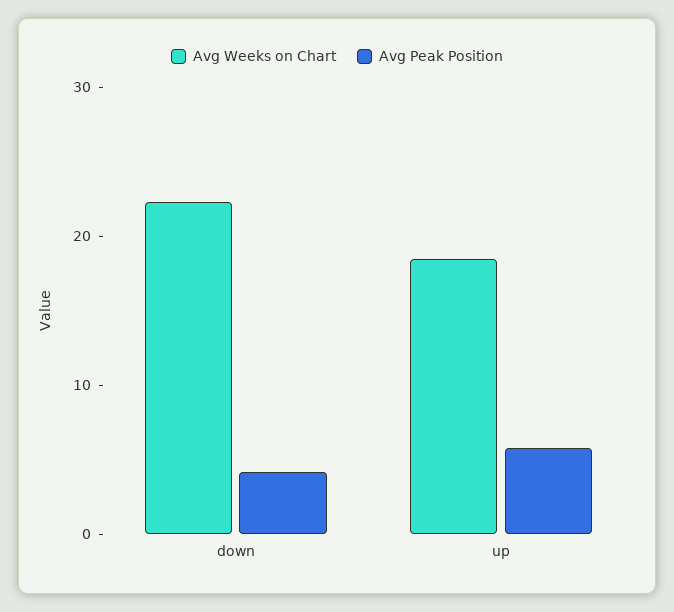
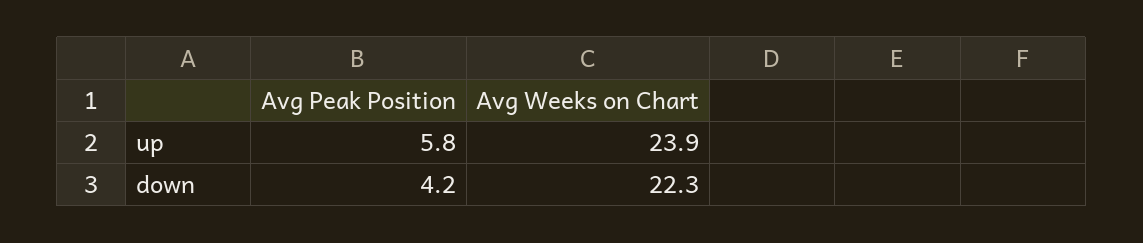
  {
    "Avg Weeks on Chart": {
      "down": 22.3,
-     "up": 18
+     "up": 23.9
    },
    "Avg Peak Position": {
      "down": 4.2,
      "up": 5.8
    }
  }

